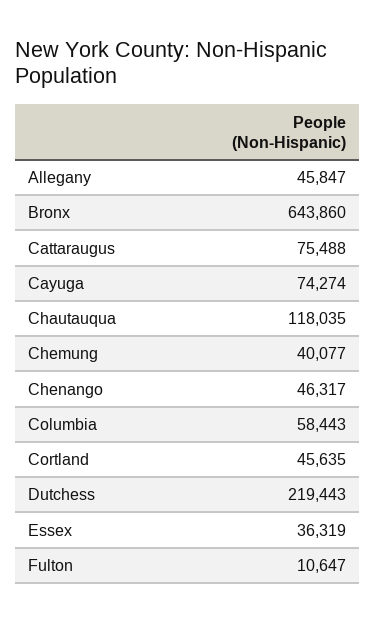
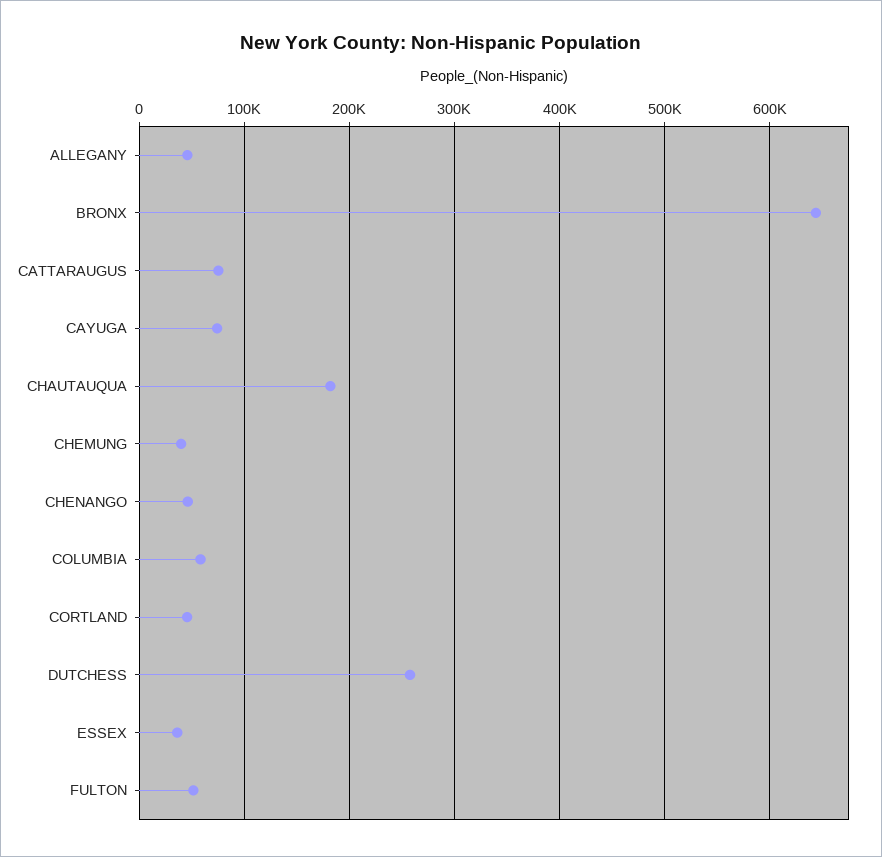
  {
    "Allegany": 45847,
    "Bronx": 643860,
    "Cattaraugus": 75488,
    "Cayuga": 74274,
-   "Chautauqua": 118035,
+   "Chautauqua": 180000,
    "Chemung": 40077,
    "Chenango": 46317,
    "Columbia": 58443,
    "Cortland": 45635,
-   "Dutchess": 219443,
+   "Dutchess": 260000,
    "Essex": 36319,
-   "Fulton": 10647
+   "Fulton": 50000
  }

